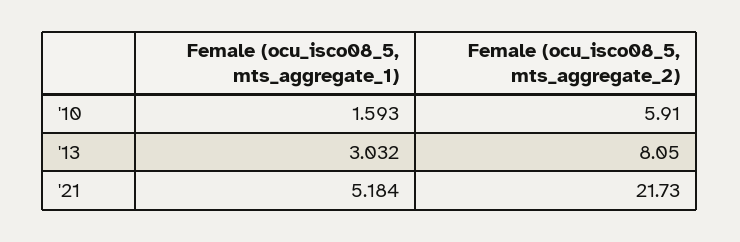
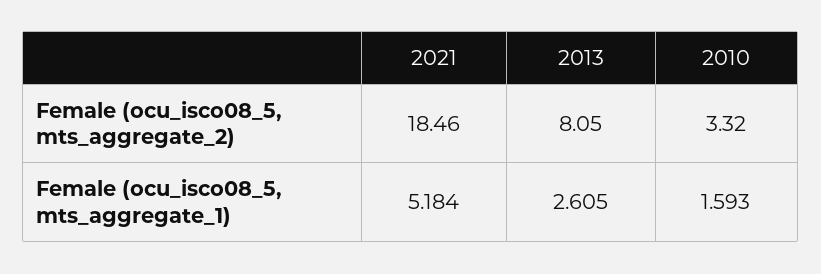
  {
    "Female (ocu_isco08_5, mts_aggregate_1)": {
      "'10": 1.593,
-     "'13": 3.032,
+     "'13": 2.605,
      "'21": 5.184
    },
    "Female (ocu_isco08_5, mts_aggregate_2)": {
-     "'10": 5.91,
+     "'10": 3.32,
      "'13": 8.05,
-     "'21": 21.73
+     "'21": 18.46
    }
  }

